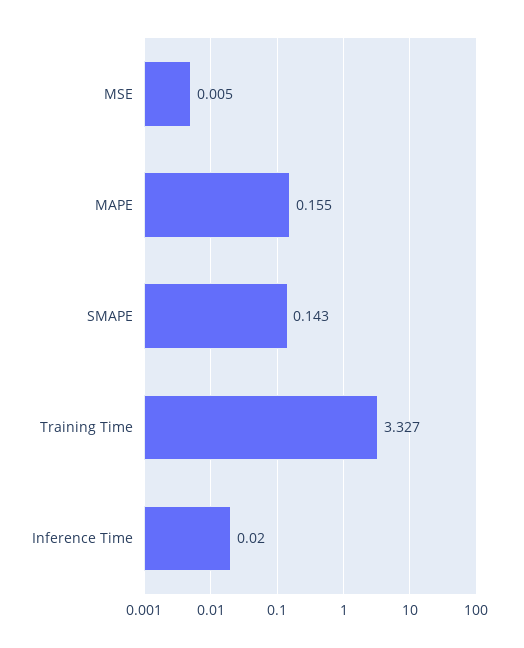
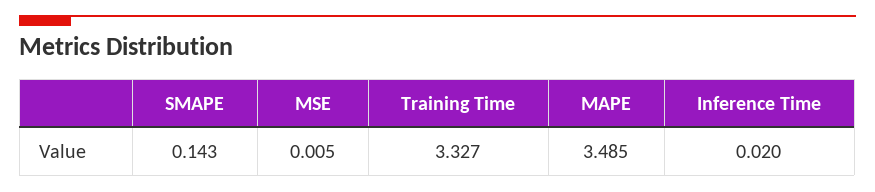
  {
    "MSE": 0.005,
-   "MAPE": 0.155,
+   "MAPE": 3.485,
    "SMAPE": 0.143,
    "Training Time": 3.327,
    "Inference Time": 0.02
  }

